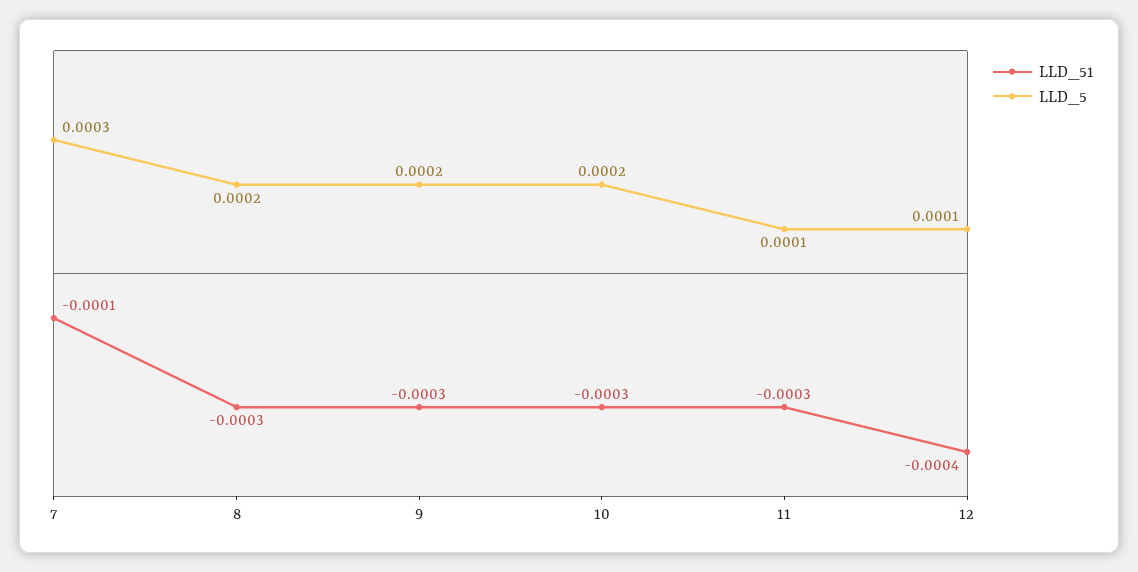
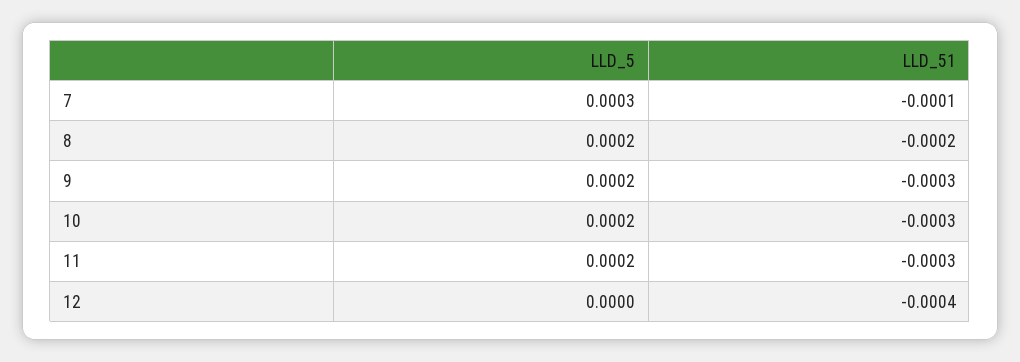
  {
    "LLD_51": {
      "7": -0.0001,
-     "8": -0.0003,
+     "8": -0.0002,
      "9": -0.0003,
      "10": -0.0003,
      "11": -0.0003,
      "12": -0.0004
    },
    "LLD_5": {
      "7": 0.0003,
      "8": 0.0002,
      "9": 0.0002,
      "10": 0.0002,
-     "11": 0.0001,
+     "11": 0.0002,
-     "12": 0.0001
+     "12": 0
    }
  }

